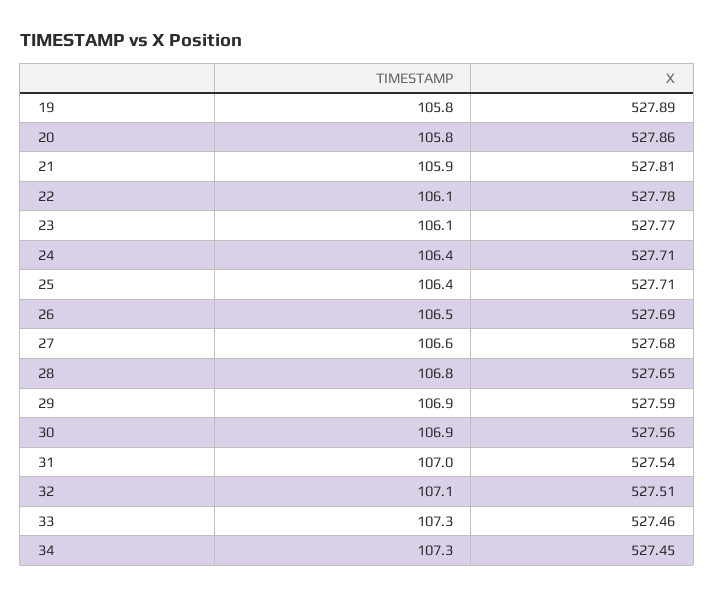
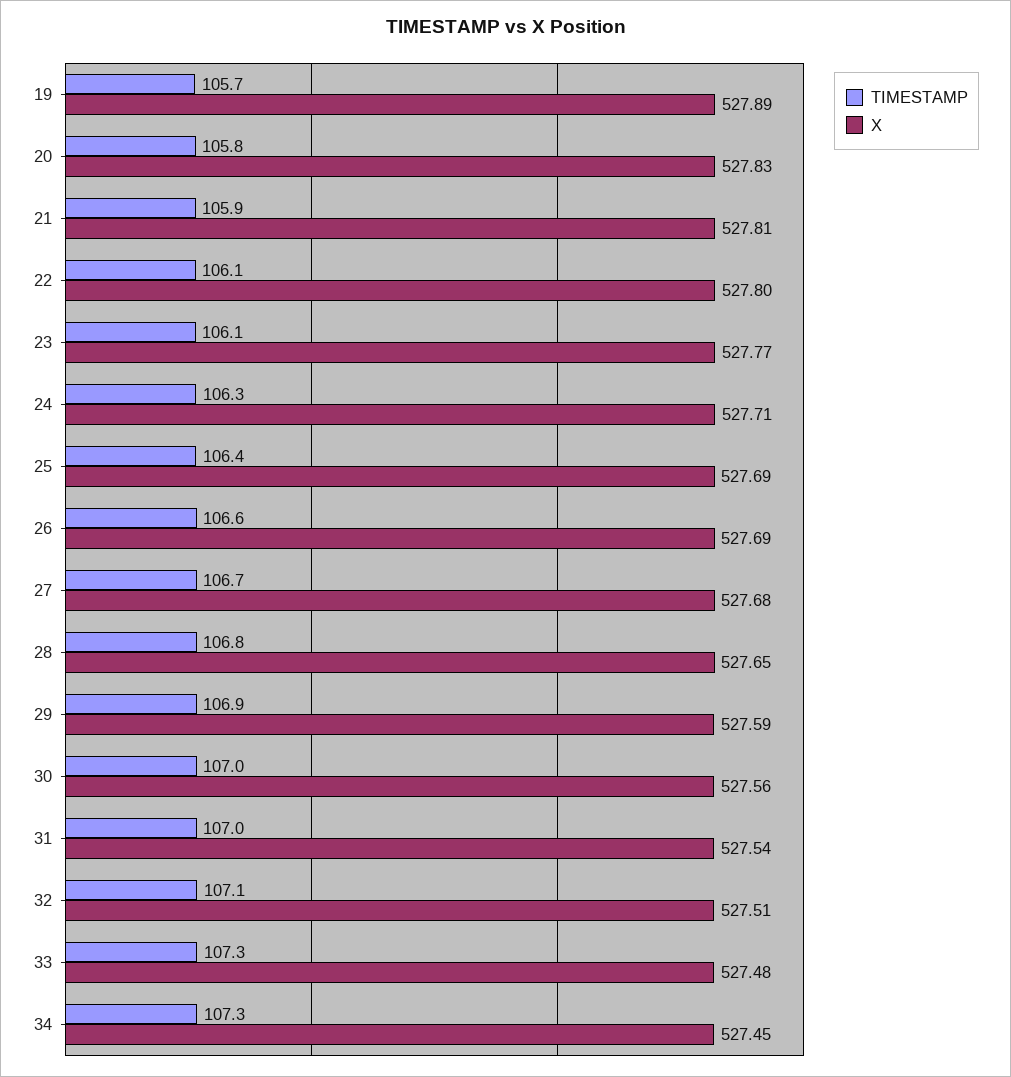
  {
    "TIMESTAMP": {
-     "19": 105.8,
+     "19": 105.7,
      "20": 105.8,
      "21": 105.9,
      "22": 106.1,
      "23": 106.1,
-     "24": 106.4,
+     "24": 106.3,
      "25": 106.4,
-     "26": 106.5,
+     "26": 106.6,
-     "27": 106.6,
+     "27": 106.7,
      "28": 106.8,
      "29": 106.9,
-     "30": 106.9,
+     "30": 107,
      "31": 107,
      "32": 107.1,
      "33": 107.3,
      "34": 107.3
    },
    "X": {
      "19": 527.89,
-     "20": 527.86,
+     "20": 527.83,
      "21": 527.81,
-     "22": 527.78,
+     "22": 527.8,
      "23": 527.77,
      "24": 527.71,
-     "25": 527.71,
+     "25": 527.69,
      "26": 527.69,
      "27": 527.68,
      "28": 527.65,
      "29": 527.59,
      "30": 527.56,
      "31": 527.54,
      "32": 527.51,
-     "33": 527.46,
+     "33": 527.48,
      "34": 527.45
    }
  }

